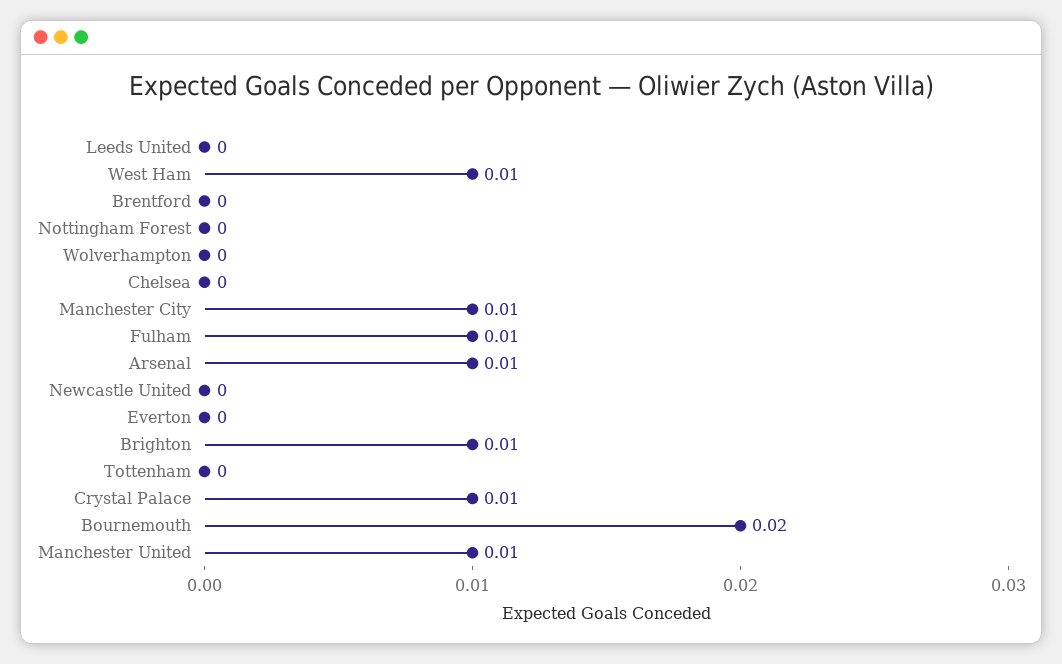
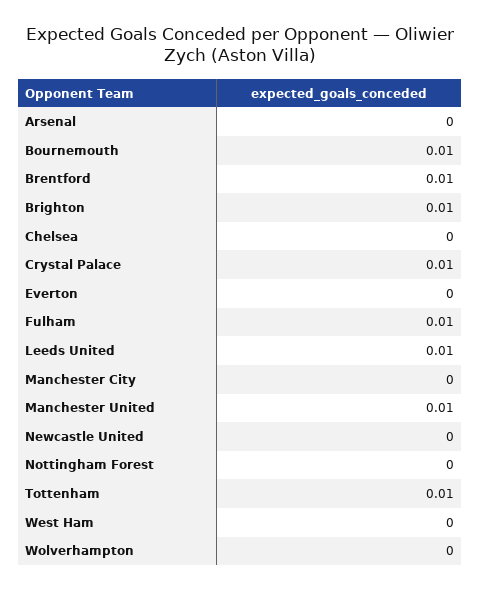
  {
-   "Leeds United": 0,
+   "Leeds United": 0.01,
-   "West Ham": 0.01,
+   "West Ham": 0,
-   "Brentford": 0,
+   "Brentford": 0.01,
    "Nottingham Forest": 0,
    "Wolverhampton": 0,
    "Chelsea": 0,
-   "Manchester City": 0.01,
+   "Manchester City": 0,
    "Fulham": 0.01,
-   "Arsenal": 0.01,
+   "Arsenal": 0,
    "Newcastle United": 0,
    "Everton": 0,
    "Brighton": 0.01,
-   "Tottenham": 0,
+   "Tottenham": 0.01,
    "Crystal Palace": 0.01,
-   "Bournemouth": 0.02,
+   "Bournemouth": 0.01,
    "Manchester United": 0.01
  }

